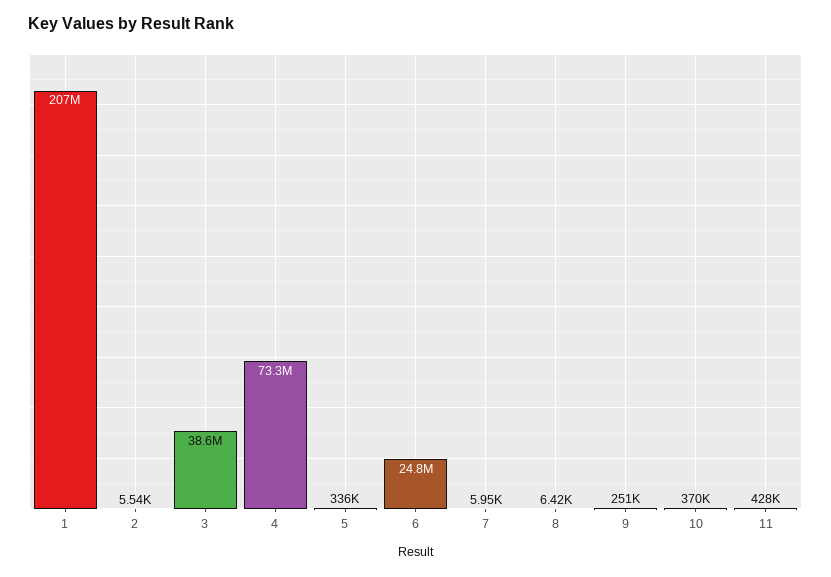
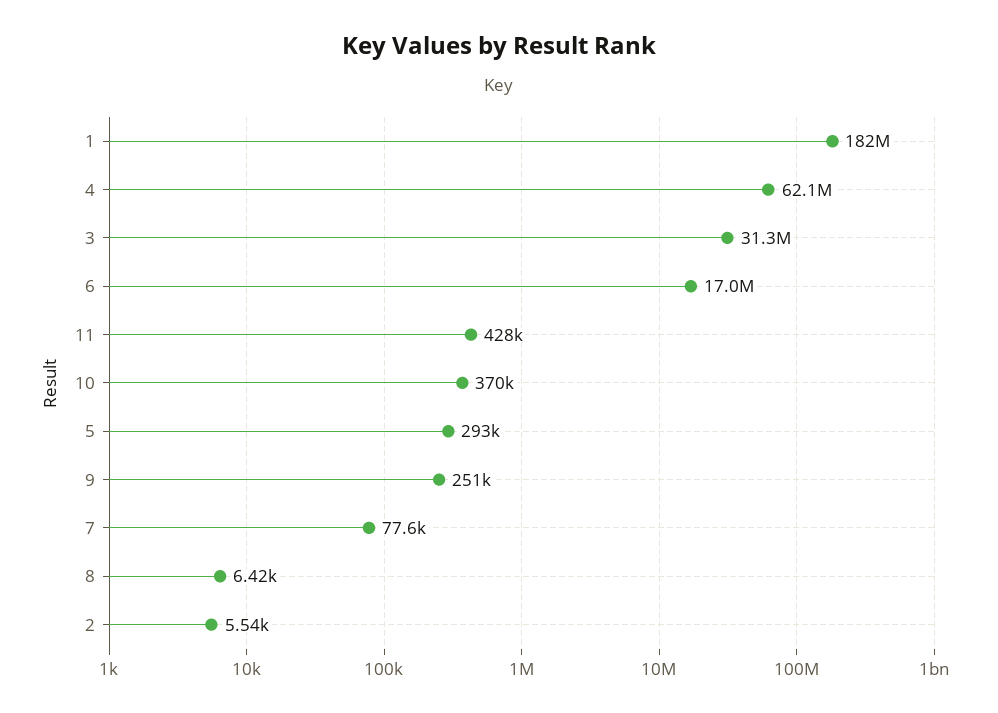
  {
-   "1": 207000000,
+   "1": 182000000,
    "2": 5540,
-   "3": 38600000,
+   "3": 31300000,
-   "4": 73300000,
+   "4": 62100000,
-   "5": 336000,
+   "5": 293000,
-   "6": 24800000,
+   "6": 17000000,
-   "7": 5950,
+   "7": 77600,
    "8": 6420,
    "9": 251000,
    "10": 370000,
    "11": 428000
  }

